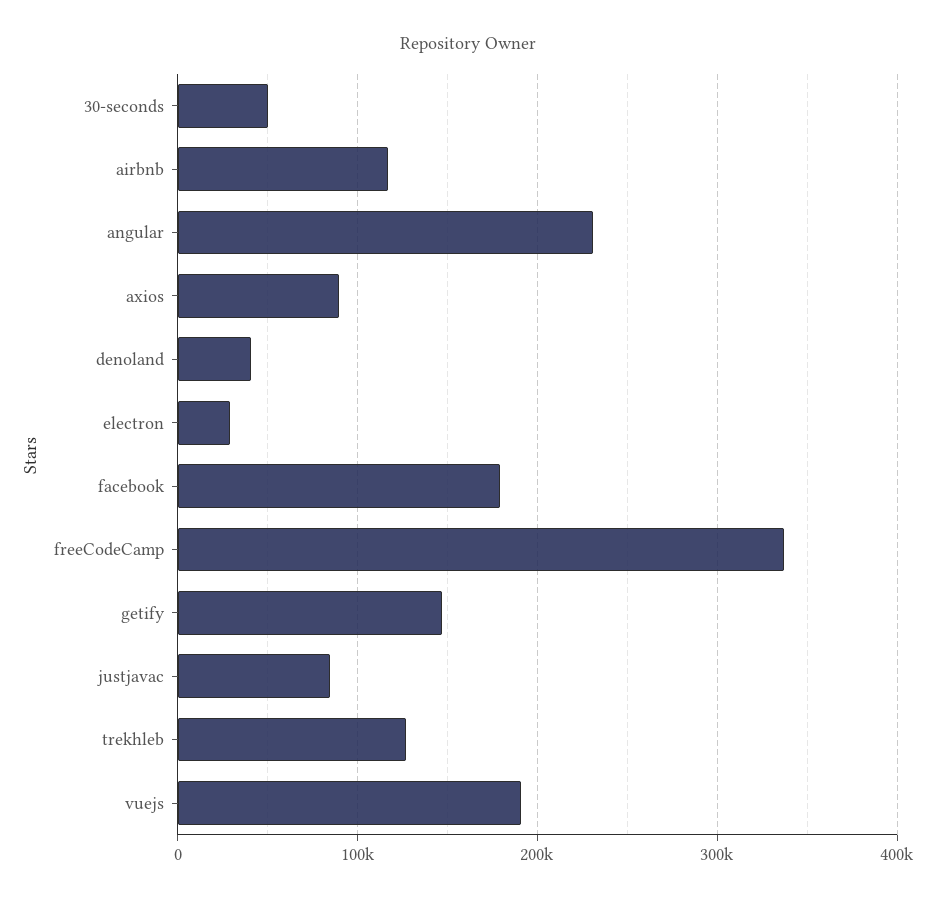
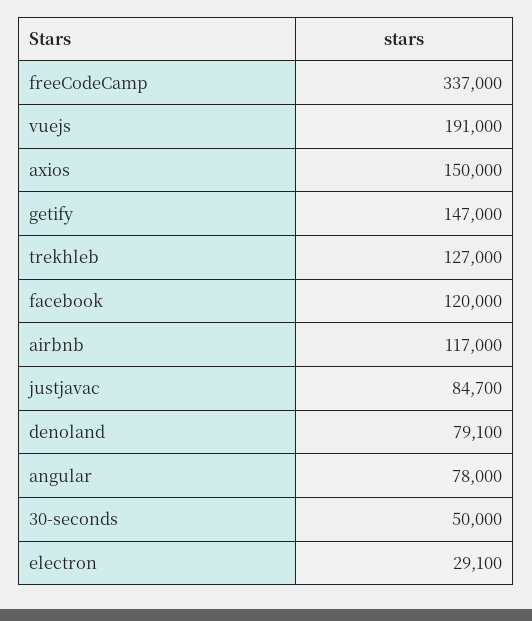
  {
    "30-seconds": 50000,
    "airbnb": 117000,
-   "angular": 230000,
+   "angular": 78000,
-   "axios": 90000,
+   "axios": 150000,
-   "denoland": 40000,
+   "denoland": 79100,
    "electron": 29100,
-   "facebook": 180000,
+   "facebook": 120000,
    "freeCodeCamp": 337000,
    "getify": 147000,
    "justjavac": 84700,
    "trekhleb": 127000,
    "vuejs": 191000
  }

